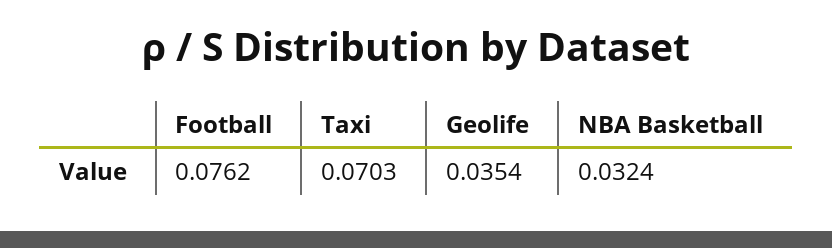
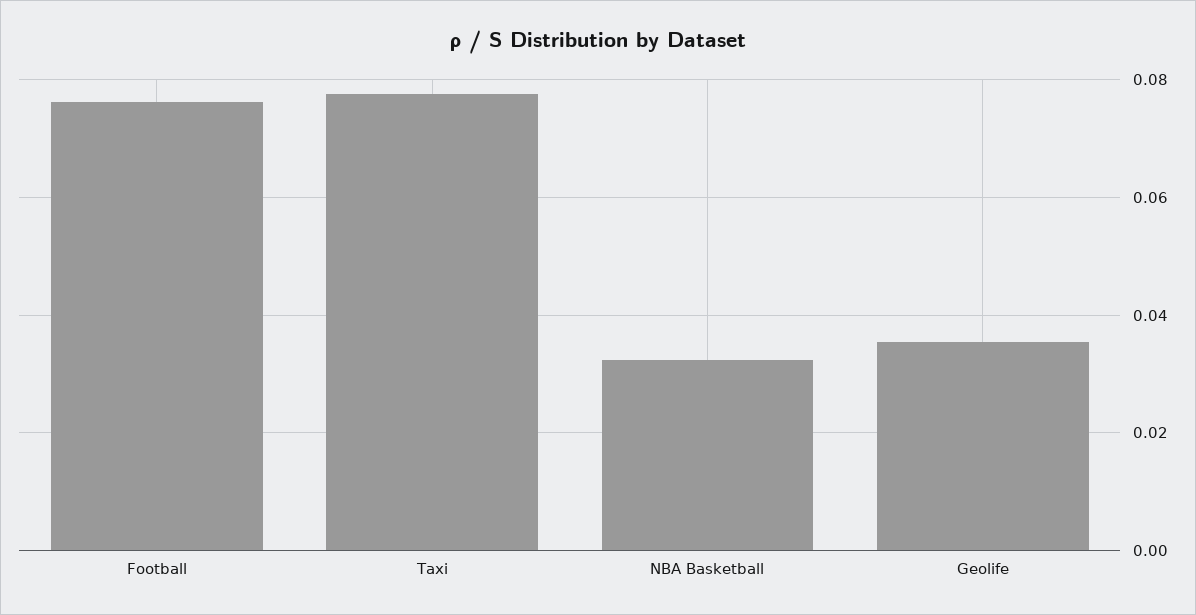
  {
    "Football": 0.0762,
-   "Taxi": 0.0703,
+   "Taxi": 0.078,
    "Geolife": 0.0354,
    "NBA Basketball": 0.0324
  }

